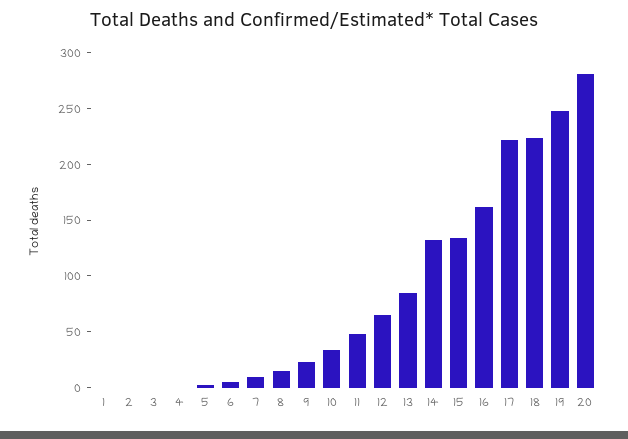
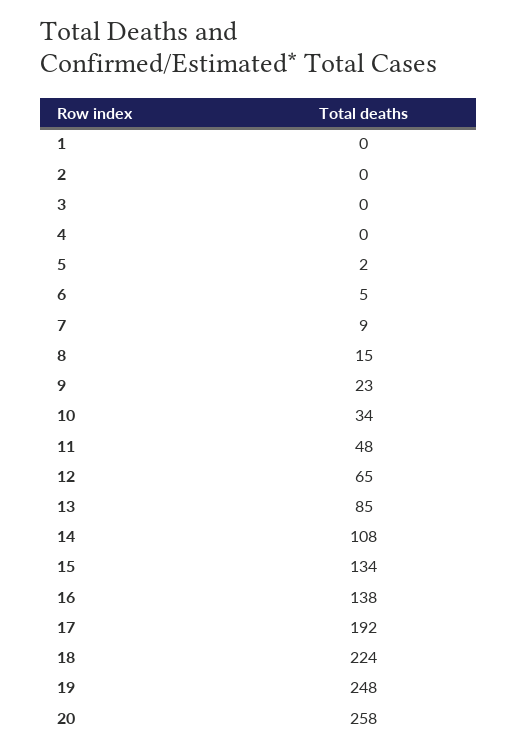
  {
    "1": 0,
    "2": 0,
    "3": 0,
    "4": 0,
    "5": 2,
    "6": 5,
    "7": 9,
    "8": 15,
    "9": 23,
    "10": 34,
    "11": 48,
    "12": 65,
    "13": 85,
-   "14": 130,
+   "14": 108,
    "15": 134,
-   "16": 160,
+   "16": 138,
-   "17": 220,
+   "17": 192,
    "18": 224,
    "19": 248,
-   "20": 280
+   "20": 258
  }

